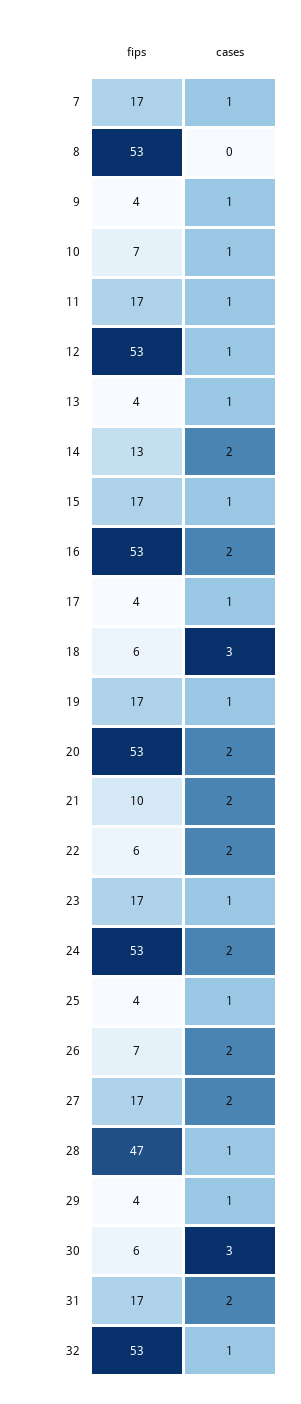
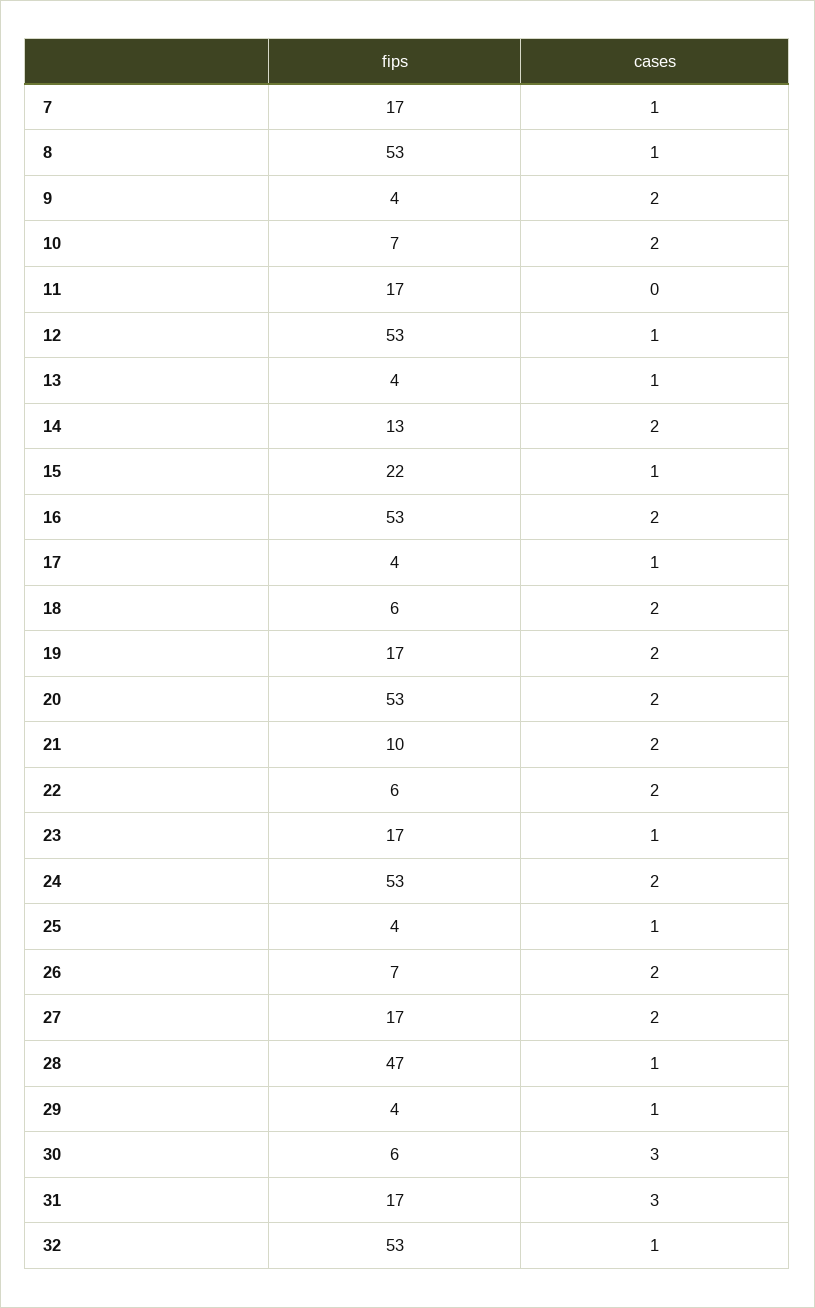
  {
    "fips": {
      "7": 17,
      "8": 53,
      "9": 4,
      "10": 7,
      "11": 17,
      "12": 53,
      "13": 4,
      "14": 13,
-     "15": 17,
+     "15": 22,
      "16": 53,
      "17": 4,
      "18": 6,
      "19": 17,
      "20": 53,
      "21": 10,
      "22": 6,
      "23": 17,
      "24": 53,
      "25": 4,
      "26": 7,
      "27": 17,
      "28": 47,
      "29": 4,
      "30": 6,
      "31": 17,
      "32": 53
    },
    "cases": {
      "7": 1,
-     "8": 0,
+     "8": 1,
-     "9": 1,
+     "9": 2,
-     "10": 1,
+     "10": 2,
-     "11": 1,
+     "11": 0,
      "12": 1,
      "13": 1,
      "14": 2,
      "15": 1,
      "16": 2,
      "17": 1,
-     "18": 3,
+     "18": 2,
-     "19": 1,
+     "19": 2,
      "20": 2,
      "21": 2,
      "22": 2,
      "23": 1,
      "24": 2,
      "25": 1,
      "26": 2,
      "27": 2,
      "28": 1,
      "29": 1,
      "30": 3,
-     "31": 2,
+     "31": 3,
      "32": 1
    }
  }

